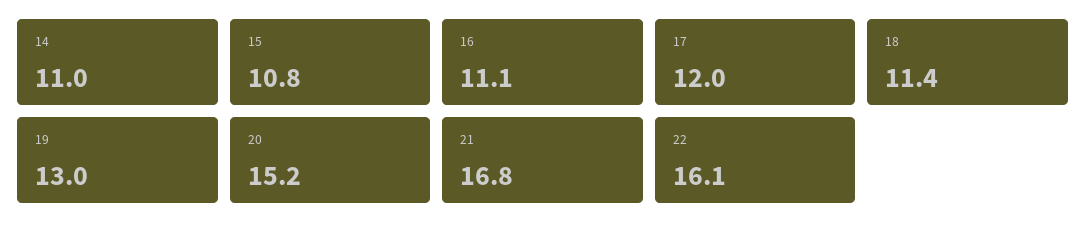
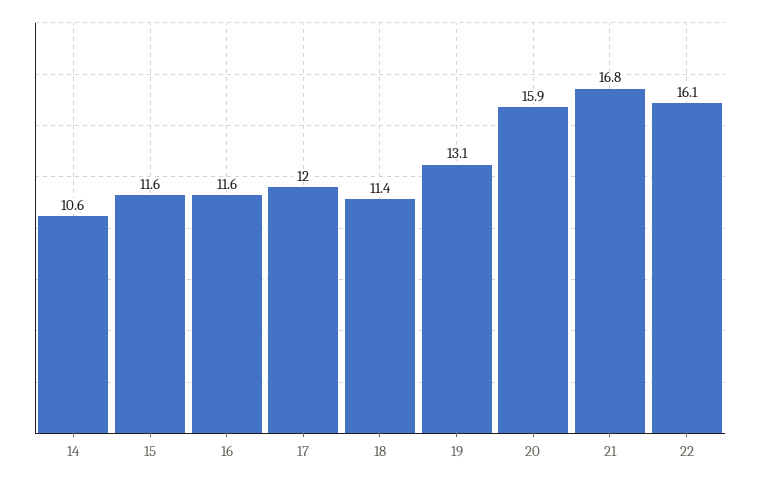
  {
-   "14": 11,
+   "14": 10.6,
-   "15": 10.8,
+   "15": 11.6,
-   "16": 11.1,
+   "16": 11.6,
    "17": 12,
    "18": 11.4,
-   "19": 13,
+   "19": 13.1,
-   "20": 15.2,
+   "20": 15.9,
    "21": 16.8,
    "22": 16.1
  }

